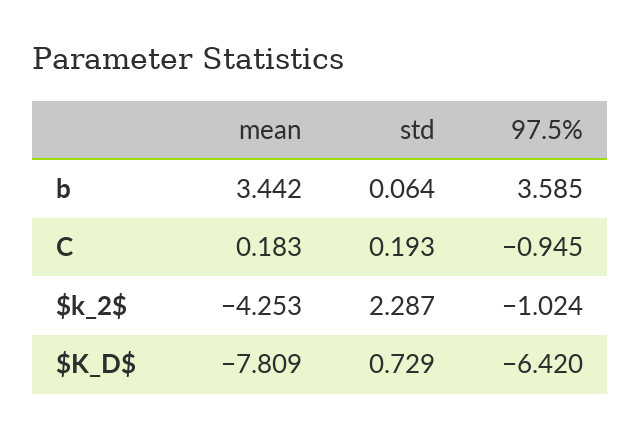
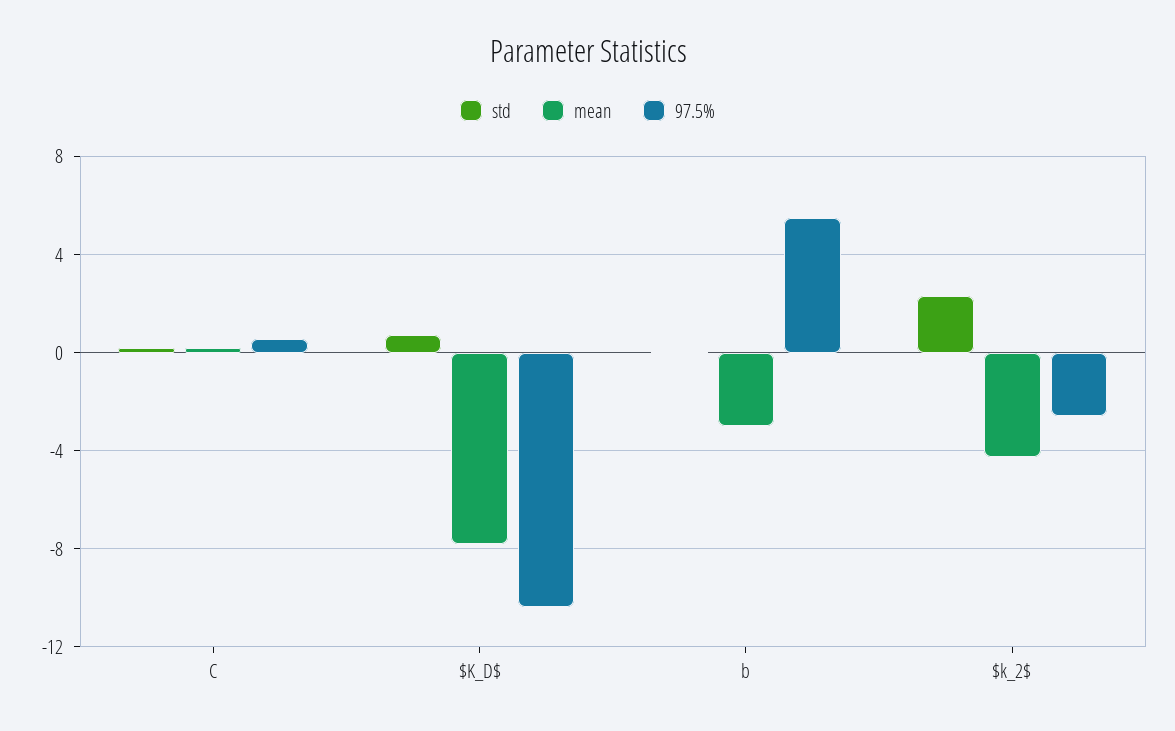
  {
    "mean": {
-     "b": 3.442,
+     "b": -3,
      "C": 0.183,
      "$k_2$": -4.253,
      "$K_D$": -7.809
    },
    "std": {
      "b": 0.064,
      "C": 0.193,
      "$k_2$": 2.287,
      "$K_D$": 0.729
    },
    "97.5%": {
-     "b": 3.585,
+     "b": 5.5,
-     "C": -0.945,
+     "C": 0.5,
-     "$k_2$": -1.024,
+     "$k_2$": -2.5,
-     "$K_D$": -6.42
+     "$K_D$": -10.5
    }
  }

